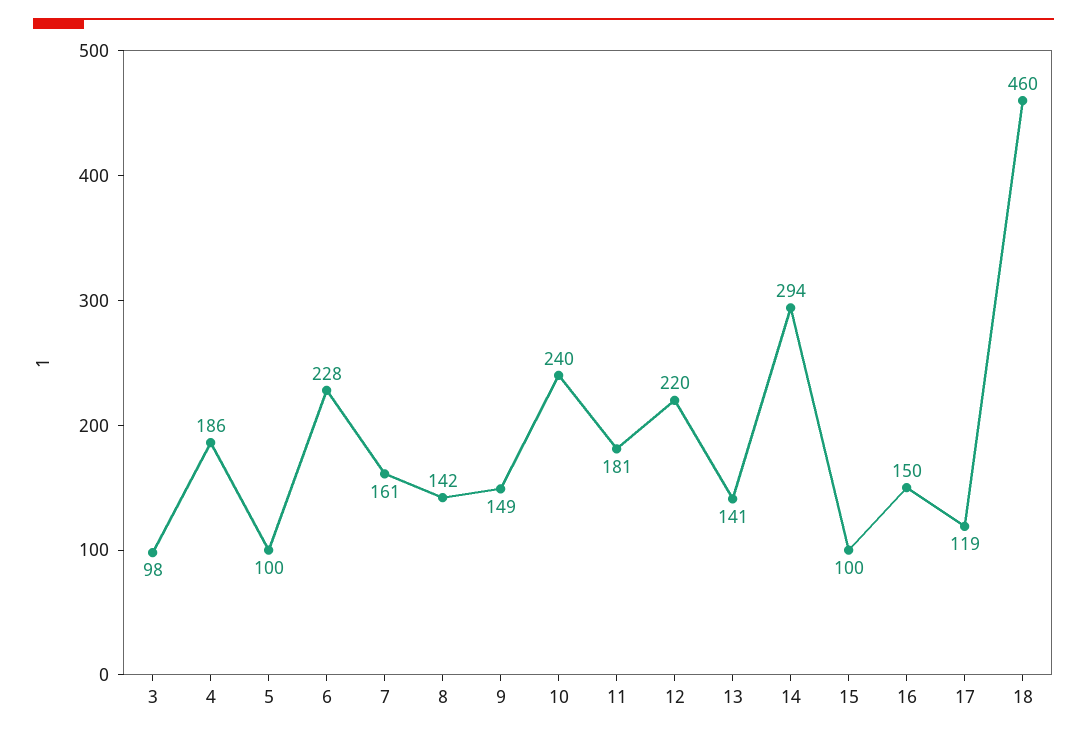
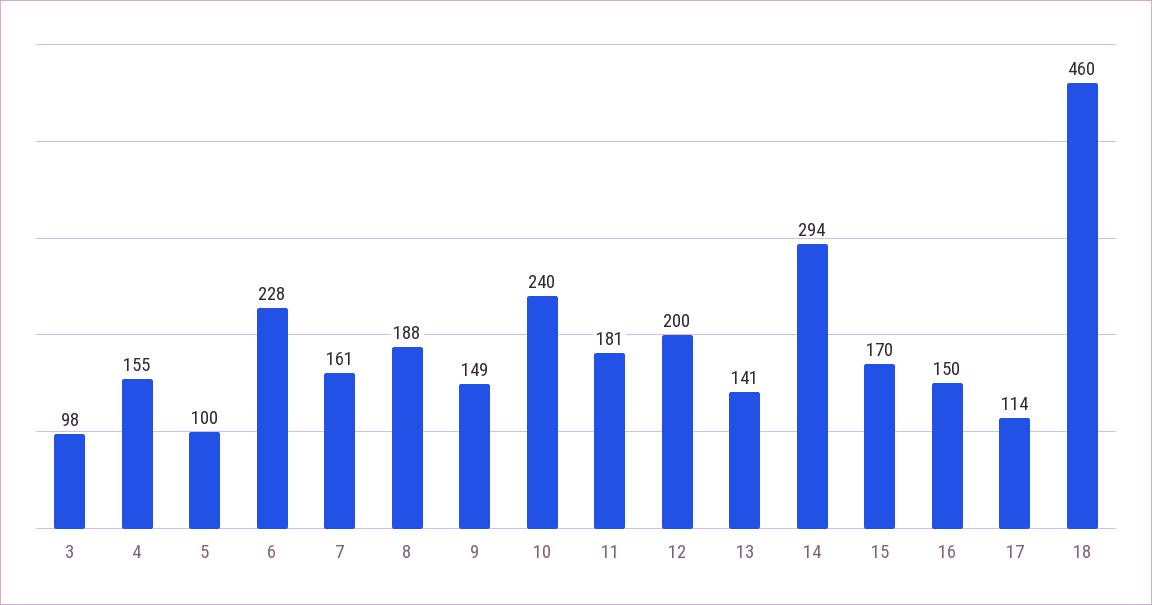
  {
    "3": 98,
-   "4": 186,
+   "4": 155,
    "5": 100,
    "6": 228,
    "7": 161,
-   "8": 142,
+   "8": 188,
    "9": 149,
    "10": 240,
    "11": 181,
-   "12": 220,
+   "12": 200,
    "13": 141,
    "14": 294,
-   "15": 100,
+   "15": 170,
    "16": 150,
-   "17": 119,
+   "17": 114,
    "18": 460
  }

